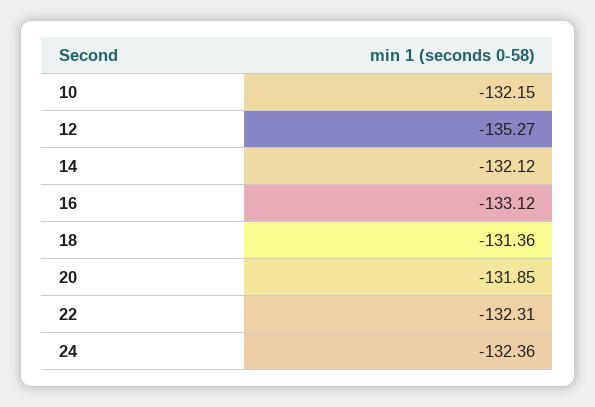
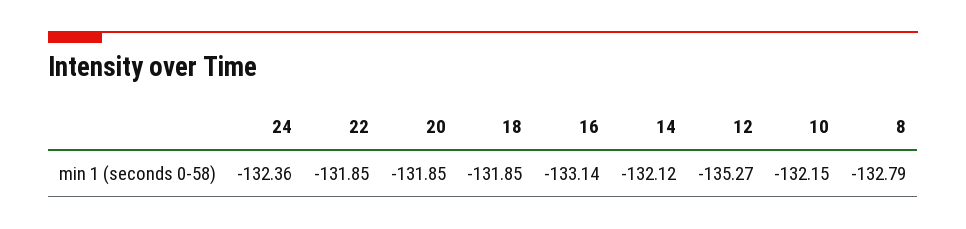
  {
    "10": -132.15,
    "12": -135.27,
    "14": -132.12,
-   "16": -133.12,
+   "16": -133.14,
-   "18": -131.36,
+   "18": -131.85,
    "20": -131.85,
-   "22": -132.31,
+   "22": -131.85,
-   "24": -132.36
+   "24": -132.36,
+   "8": -132.79
  }

